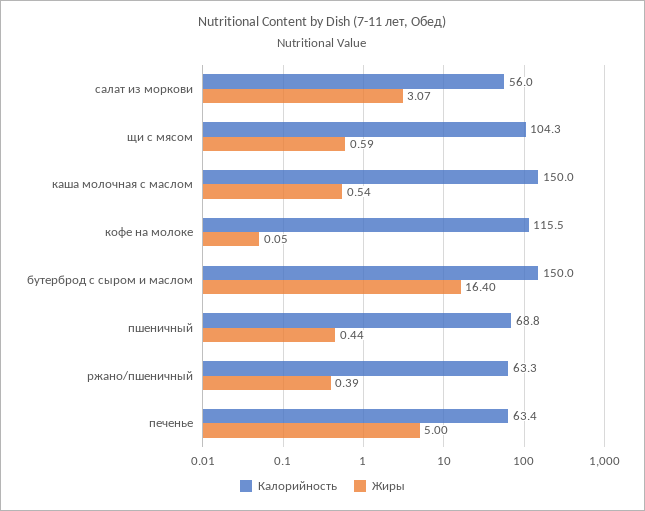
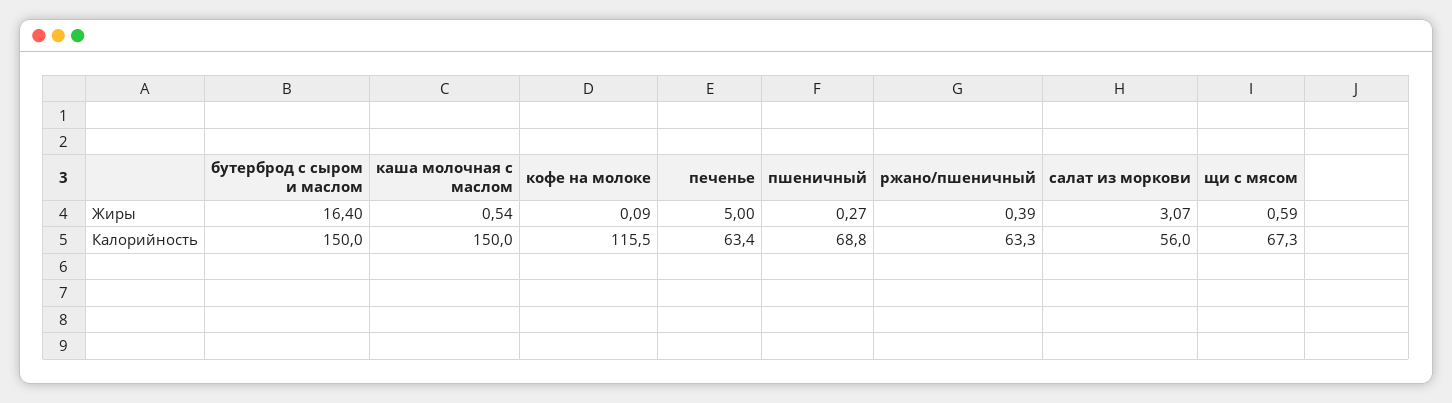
  {
    "Калорийность": {
      "салат из моркови": 56,
-     "щи с мясом": 104.3,
+     "щи с мясом": 67.3,
      "каша молочная с маслом": 150,
      "кофе на молоке": 115.5,
      "бутерброд с сыром и маслом": 150,
      "пшеничный": 68.8,
      "ржано/пшеничный": 63.3,
      "печенье": 63.4
    },
    "Жиры": {
      "салат из моркови": 3.07,
      "щи с мясом": 0.59,
      "каша молочная с маслом": 0.54,
-     "кофе на молоке": 0.05,
+     "кофе на молоке": 0.09,
      "бутерброд с сыром и маслом": 16.4,
-     "пшеничный": 0.44,
+     "пшеничный": 0.27,
      "ржано/пшеничный": 0.39,
      "печенье": 5
    }
  }

